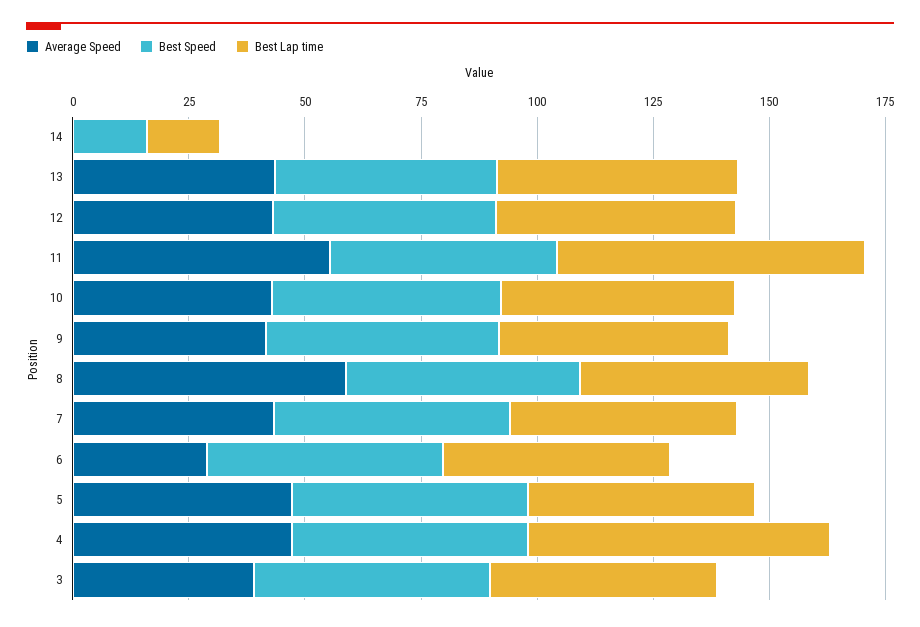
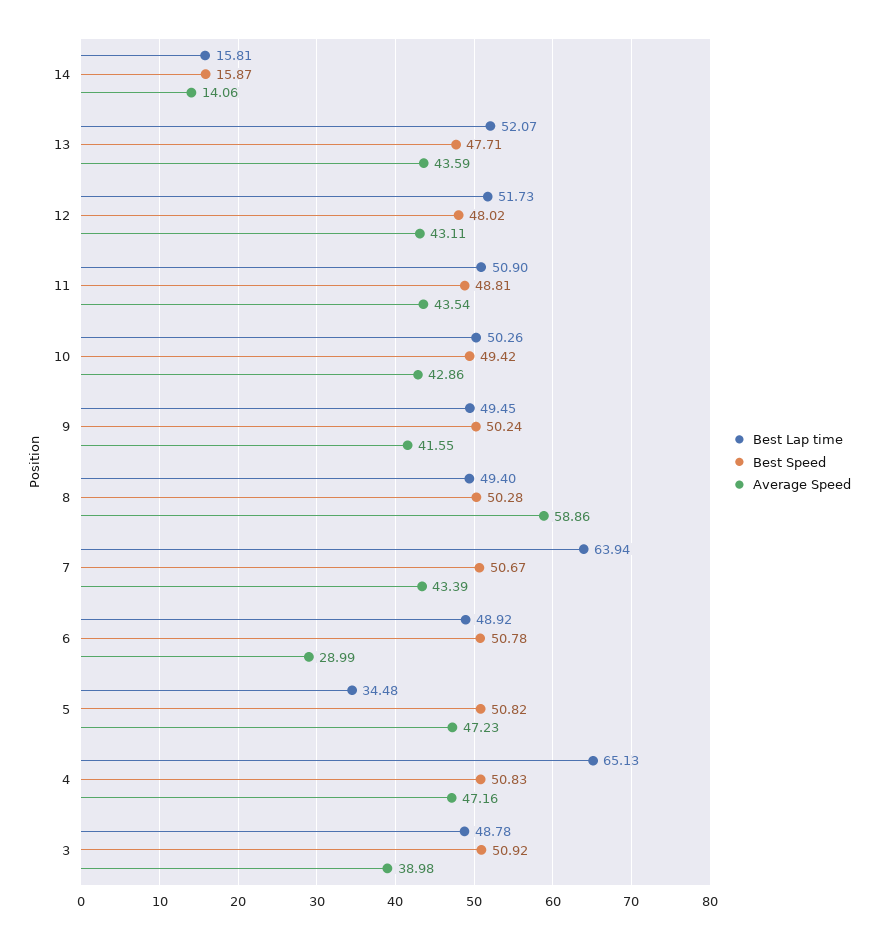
  {
    "Average Speed": {
-     "14": 0,
+     "14": 14.06,
      "13": 43.59,
      "12": 43.11,
-     "11": 55,
+     "11": 43.54,
      "10": 42.86,
      "9": 41.55,
      "8": 58.86,
      "7": 43.39,
      "6": 28.99,
      "5": 47.23,
      "4": 47.16,
      "3": 38.98
    },
    "Best Speed": {
      "14": 15.87,
      "13": 47.71,
      "12": 48.02,
      "11": 48.81,
      "10": 49.42,
      "9": 50.24,
      "8": 50.28,
      "7": 50.67,
      "6": 50.78,
      "5": 50.82,
      "4": 50.83,
      "3": 50.92
    },
    "Best Lap time": {
      "14": 15.81,
      "13": 52.07,
      "12": 51.73,
-     "11": 65,
+     "11": 50.9,
      "10": 50.26,
      "9": 49.45,
      "8": 49.4,
-     "7": 50,
+     "7": 63.94,
      "6": 48.92,
-     "5": 50,
+     "5": 34.48,
      "4": 65.13,
      "3": 48.78
    }
  }

